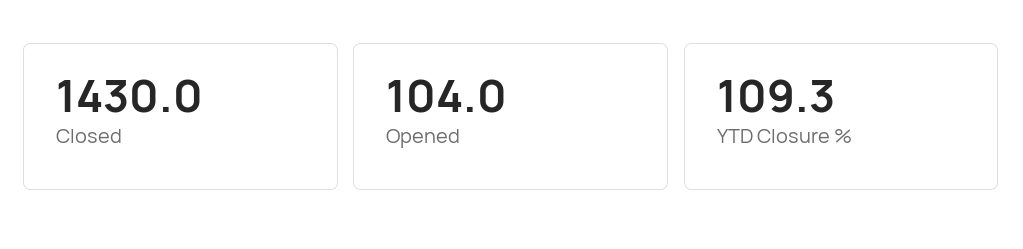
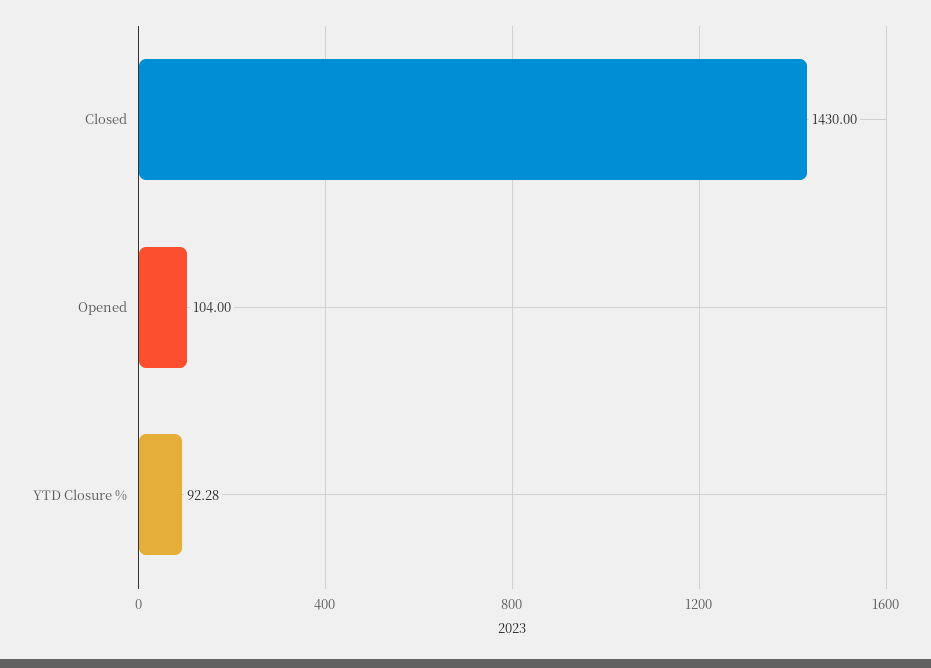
  {
    "Closed": 1430,
    "Opened": 104,
-   "YTD Closure %": 109.3
+   "YTD Closure %": 92.28
  }

